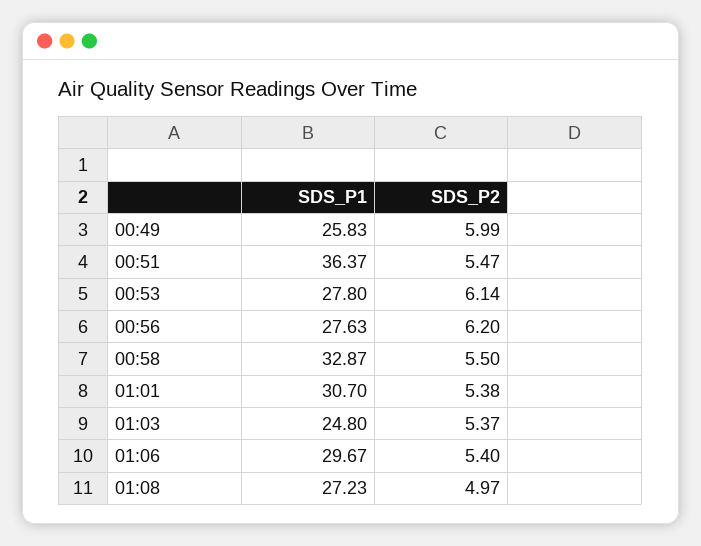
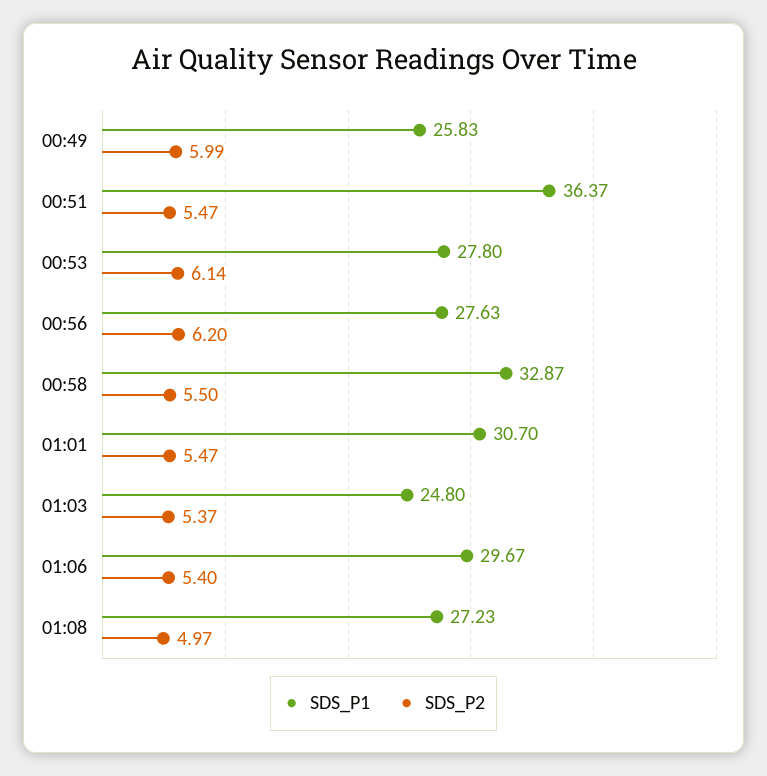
  {
    "SDS_P1": {
      "00:49": 25.83,
      "00:51": 36.37,
      "00:53": 27.8,
      "00:56": 27.63,
      "00:58": 32.87,
      "01:01": 30.7,
      "01:03": 24.8,
      "01:06": 29.67,
      "01:08": 27.23
    },
    "SDS_P2": {
      "00:49": 5.99,
      "00:51": 5.47,
      "00:53": 6.14,
      "00:56": 6.2,
      "00:58": 5.5,
-     "01:01": 5.38,
+     "01:01": 5.47,
      "01:03": 5.37,
      "01:06": 5.4,
      "01:08": 4.97
    }
  }

